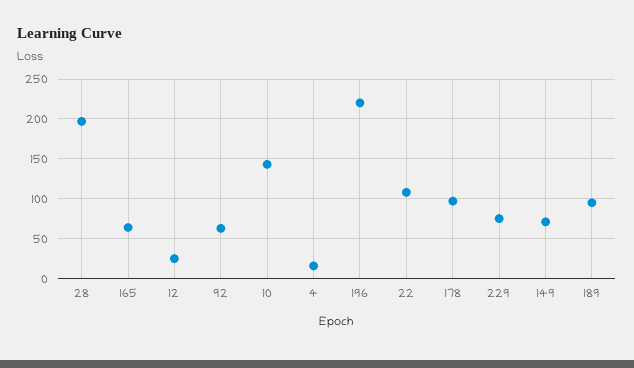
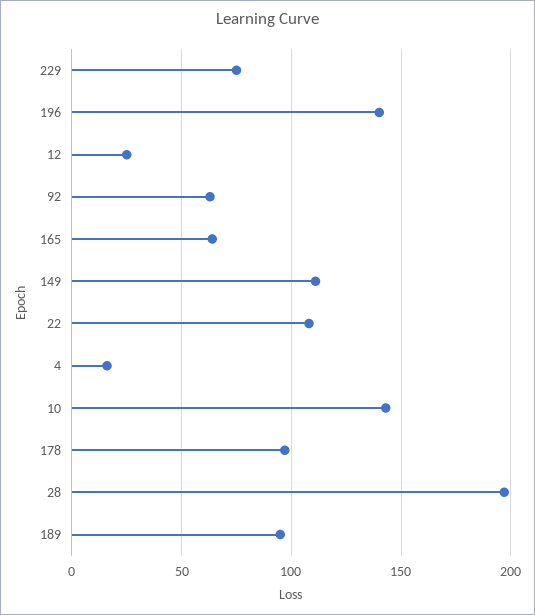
  {
    "28": 195,
    "165": 65,
    "12": 25,
    "92": 65,
    "10": 145,
    "4": 15,
-   "196": 220,
+   "196": 140,
    "22": 110,
    "178": 95,
    "229": 75,
-   "149": 70,
+   "149": 110,
    "189": 95
  }

